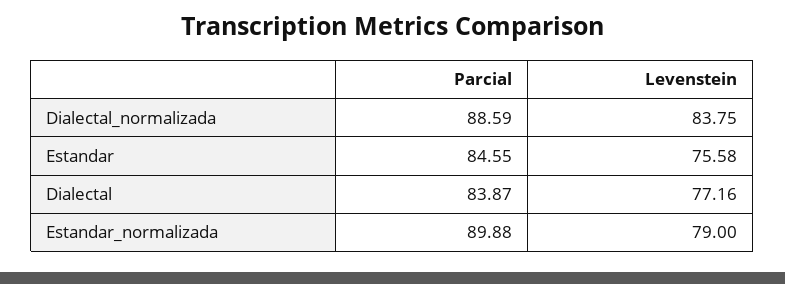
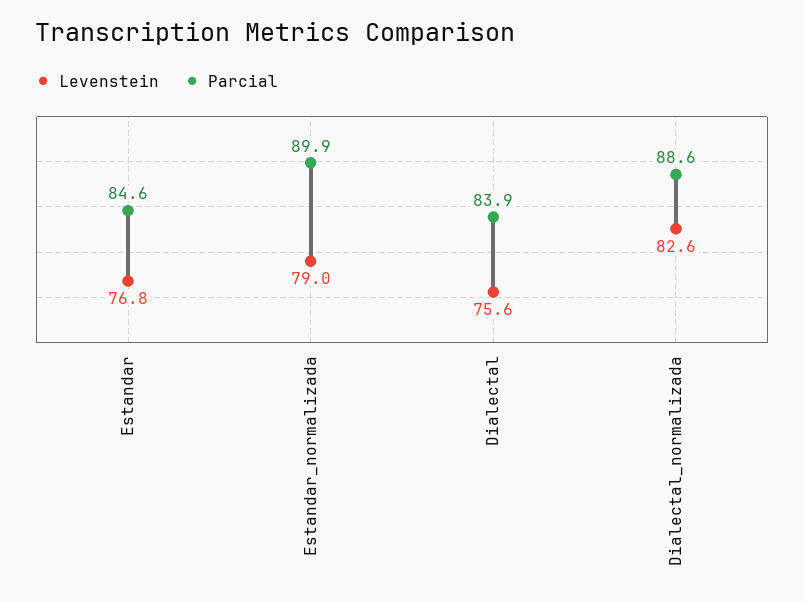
  {
    "Parcial": {
      "Dialectal_normalizada": 88.59,
      "Estandar": 84.55,
      "Dialectal": 83.87,
      "Estandar_normalizada": 89.88
    },
    "Levenstein": {
-     "Dialectal_normalizada": 83.75,
+     "Dialectal_normalizada": 82.6,
-     "Estandar": 75.58,
+     "Estandar": 76.8,
-     "Dialectal": 77.16,
+     "Dialectal": 75.6,
      "Estandar_normalizada": 79
    }
  }

